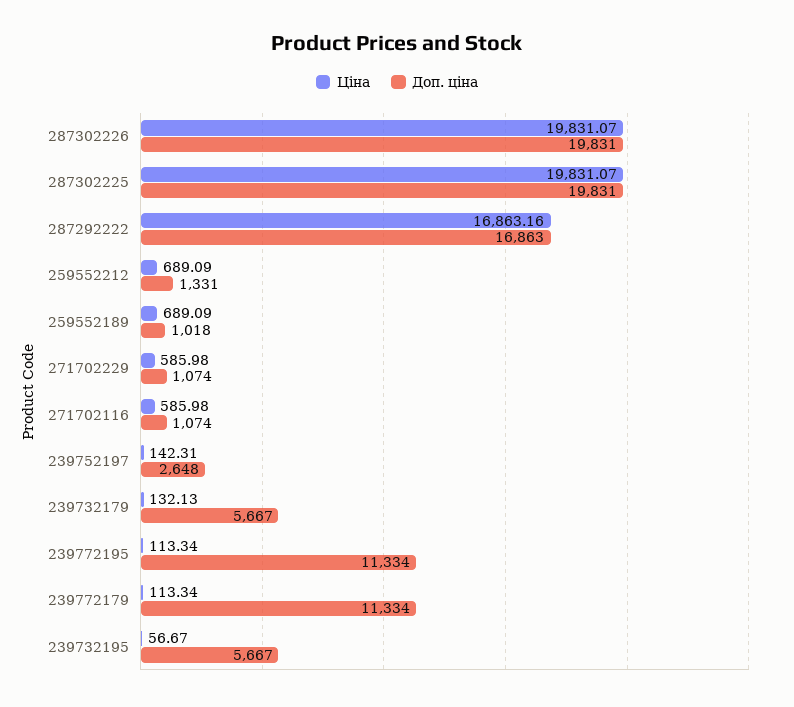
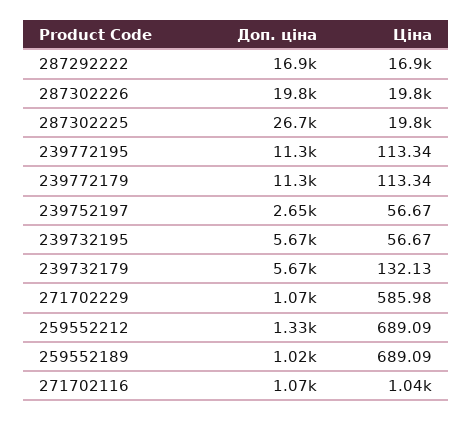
  {
    "Ціна": {
      "287302226": 19831.07,
      "287302225": 19831.07,
      "287292222": 16863.16,
      "259552212": 689.09,
      "259552189": 689.09,
      "271702229": 585.98,
-     "271702116": 585.98,
+     "271702116": 1040,
-     "239752197": 142.31,
+     "239752197": 56.67,
      "239732179": 132.13,
      "239772195": 113.34,
      "239772179": 113.34,
      "239732195": 56.67
    },
    "Доп. ціна": {
      "287302226": 19831,
-     "287302225": 19831,
+     "287302225": 26700,
      "287292222": 16863,
      "259552212": 1331,
      "259552189": 1018,
      "271702229": 1074,
      "271702116": 1074,
      "239752197": 2648,
      "239732179": 5667,
      "239772195": 11334,
      "239772179": 11334,
      "239732195": 5667
    }
  }

